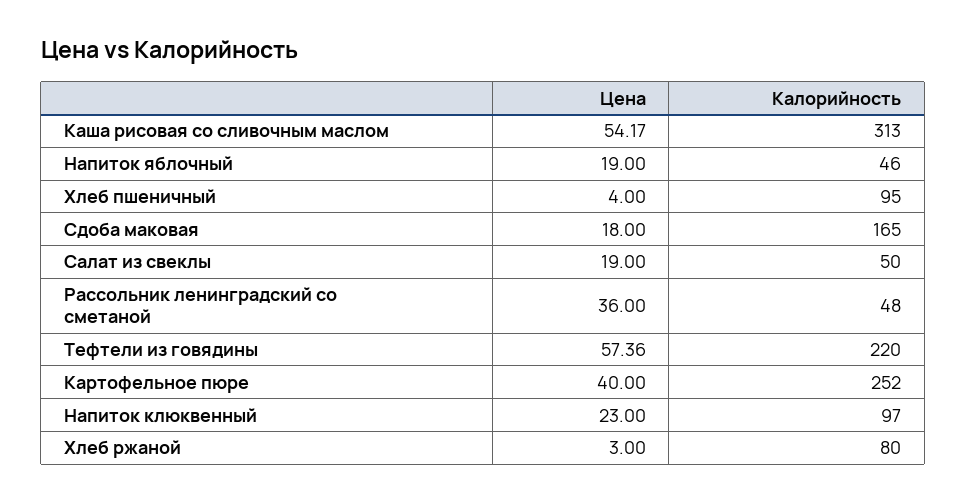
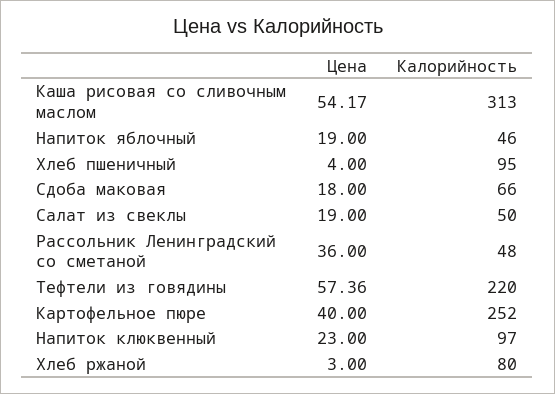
  {
    "Цена": {
      "Каша рисовая со сливочным маслом": 54.17,
      "Напиток яблочный": 19,
      "Хлеб пшеничный": 4,
      "Сдоба маковая": 18,
      "Салат из свеклы": 19,
      "Рассольник ленинградский со сметаной": 36,
      "Тефтели из говядины": 57.36,
      "Картофельное пюре": 40,
      "Напиток клюквенный": 23,
      "Хлеб ржаной": 3
    },
    "Калорийность": {
      "Каша рисовая со сливочным маслом": 313,
      "Напиток яблочный": 46,
      "Хлеб пшеничный": 95,
-     "Сдоба маковая": 165,
+     "Сдоба маковая": 66,
      "Салат из свеклы": 50,
      "Рассольник ленинградский со сметаной": 48,
      "Тефтели из говядины": 220,
      "Картофельное пюре": 252,
      "Напиток клюквенный": 97,
      "Хлеб ржаной": 80
    }
  }

